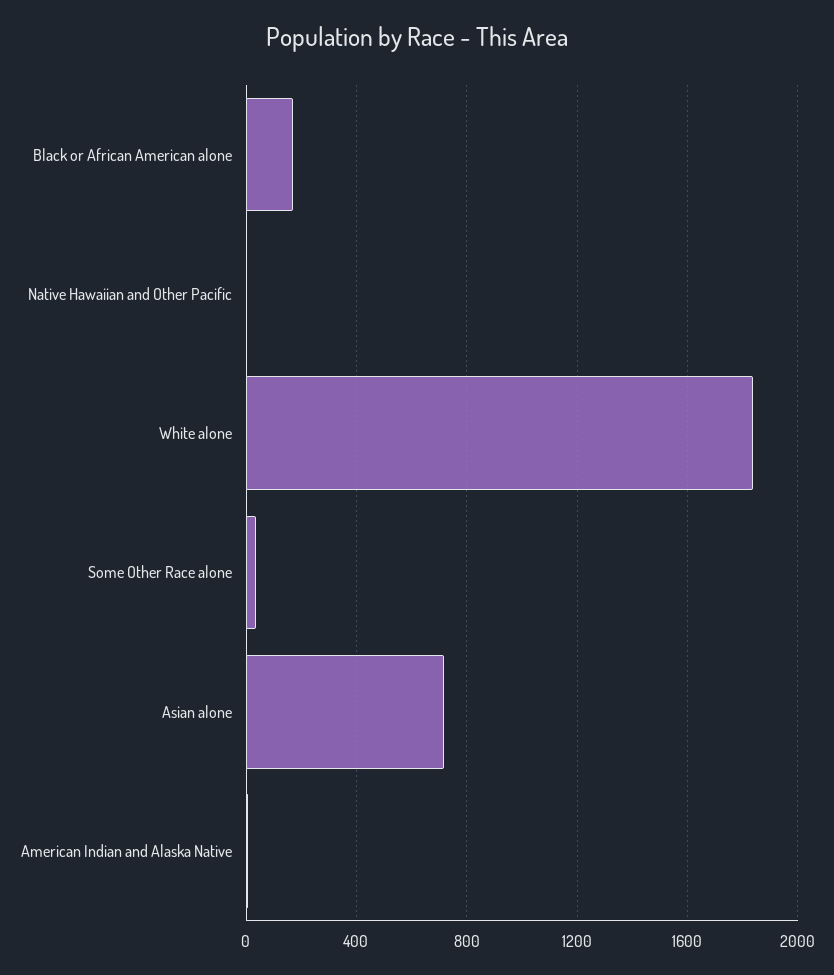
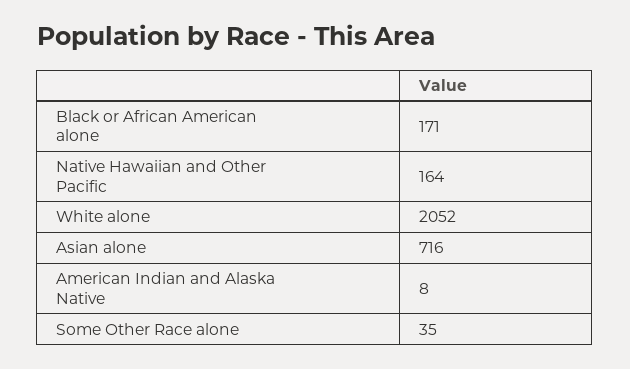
  {
    "Black or African American alone": 171,
-   "Native Hawaiian and Other Pacific": 0,
+   "Native Hawaiian and Other Pacific": 164,
-   "White alone": 1850,
+   "White alone": 2052,
    "Some Other Race alone": 35,
    "Asian alone": 716,
    "American Indian and Alaska Native": 8
  }

